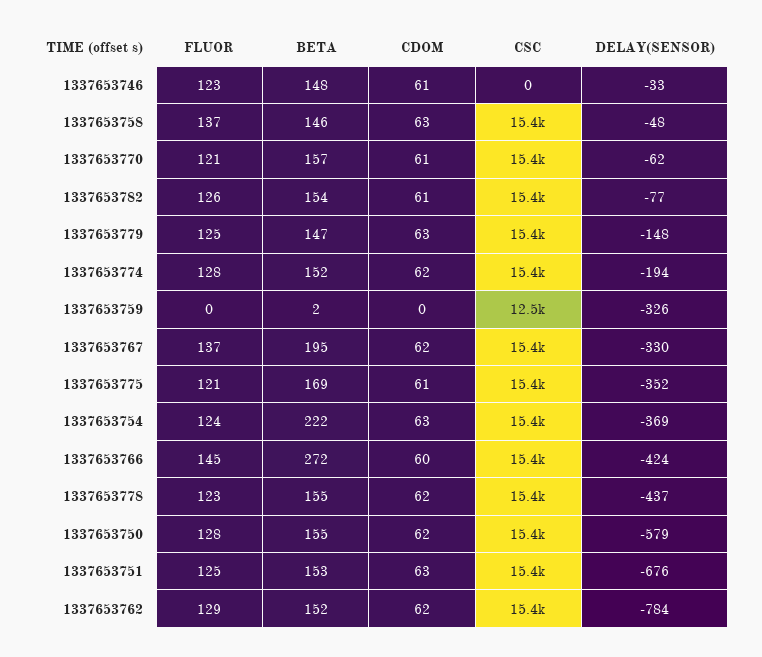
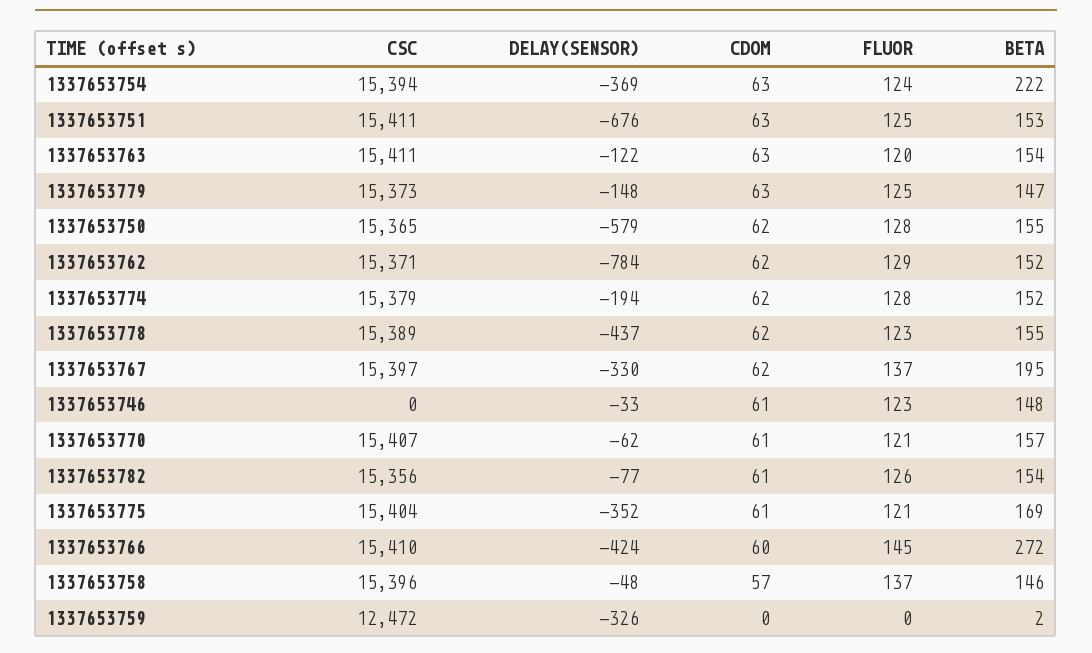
  {
    "FLUOR": {
      "1337653746": 123,
      "1337653758": 137,
      "1337653770": 121,
      "1337653782": 126,
      "1337653779": 125,
      "1337653774": 128,
      "1337653759": 0,
      "1337653767": 137,
      "1337653775": 121,
      "1337653754": 124,
      "1337653766": 145,
      "1337653778": 123,
      "1337653750": 128,
      "1337653751": 125,
-     "1337653762": 129
+     "1337653762": 129,
+     "1337653763": 120
    },
    "BETA": {
      "1337653746": 148,
      "1337653758": 146,
      "1337653770": 157,
      "1337653782": 154,
      "1337653779": 147,
      "1337653774": 152,
      "1337653759": 2,
      "1337653767": 195,
      "1337653775": 169,
      "1337653754": 222,
      "1337653766": 272,
      "1337653778": 155,
      "1337653750": 155,
      "1337653751": 153,
-     "1337653762": 152
+     "1337653762": 152,
+     "1337653763": 154
    },
    "CDOM": {
      "1337653746": 61,
-     "1337653758": 63,
+     "1337653758": 57,
      "1337653770": 61,
      "1337653782": 61,
      "1337653779": 63,
      "1337653774": 62,
      "1337653759": 0,
      "1337653767": 62,
      "1337653775": 61,
      "1337653754": 63,
      "1337653766": 60,
      "1337653778": 62,
      "1337653750": 62,
      "1337653751": 63,
-     "1337653762": 62
+     "1337653762": 62,
+     "1337653763": 63
    },
    "CSC": {
      "1337653746": 0,
      "1337653758": 15396,
      "1337653770": 15407,
      "1337653782": 15356,
      "1337653779": 15373,
      "1337653774": 15379,
      "1337653759": 12472,
      "1337653767": 15397,
      "1337653775": 15404,
      "1337653754": 15394,
      "1337653766": 15410,
      "1337653778": 15389,
      "1337653750": 15365,
      "1337653751": 15411,
-     "1337653762": 15371
+     "1337653762": 15371,
+     "1337653763": 15411
    },
    "DELAY(SENSOR)": {
      "1337653746": -33,
      "1337653758": -48,
      "1337653770": -62,
      "1337653782": -77,
      "1337653779": -148,
      "1337653774": -194,
      "1337653759": -326,
      "1337653767": -330,
      "1337653775": -352,
      "1337653754": -369,
      "1337653766": -424,
      "1337653778": -437,
      "1337653750": -579,
      "1337653751": -676,
-     "1337653762": -784
+     "1337653762": -784,
+     "1337653763": -122
    }
  }

